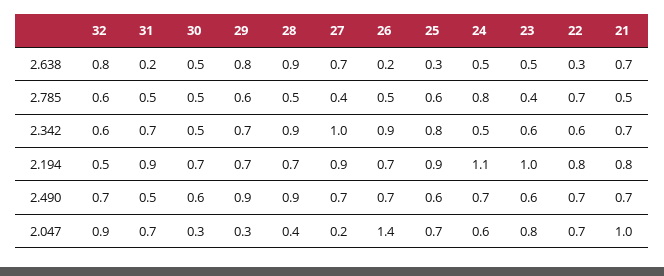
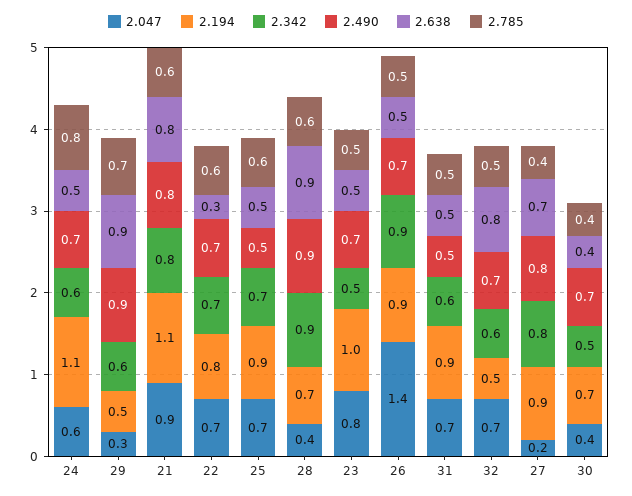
  {
    "2.638": {
      "32": 0.8,
-     "31": 0.2,
+     "31": 0.5,
-     "30": 0.5,
+     "30": 0.4,
-     "29": 0.8,
+     "29": 0.9,
      "28": 0.9,
      "27": 0.7,
-     "26": 0.2,
+     "26": 0.5,
-     "25": 0.3,
+     "25": 0.5,
      "24": 0.5,
      "23": 0.5,
      "22": 0.3,
-     "21": 0.7
+     "21": 0.8
    },
    "2.785": {
-     "32": 0.6,
+     "32": 0.5,
      "31": 0.5,
-     "30": 0.5,
+     "30": 0.4,
-     "29": 0.6,
+     "29": 0.7,
-     "28": 0.5,
+     "28": 0.6,
      "27": 0.4,
      "26": 0.5,
      "25": 0.6,
      "24": 0.8,
-     "23": 0.4,
+     "23": 0.5,
-     "22": 0.7,
+     "22": 0.6,
-     "21": 0.5
+     "21": 0.6
    },
    "2.342": {
      "32": 0.6,
-     "31": 0.7,
+     "31": 0.6,
      "30": 0.5,
-     "29": 0.7,
+     "29": 0.6,
      "28": 0.9,
-     "27": 1,
+     "27": 0.8,
      "26": 0.9,
-     "25": 0.8,
+     "25": 0.7,
-     "24": 0.5,
+     "24": 0.6,
-     "23": 0.6,
+     "23": 0.5,
-     "22": 0.6,
+     "22": 0.7,
-     "21": 0.7
+     "21": 0.8
    },
    "2.194": {
      "32": 0.5,
      "31": 0.9,
      "30": 0.7,
-     "29": 0.7,
+     "29": 0.5,
      "28": 0.7,
      "27": 0.9,
-     "26": 0.7,
+     "26": 0.9,
      "25": 0.9,
      "24": 1.1,
      "23": 1,
      "22": 0.8,
-     "21": 0.8
+     "21": 1.1
    },
    "2.490": {
      "32": 0.7,
      "31": 0.5,
-     "30": 0.6,
+     "30": 0.7,
      "29": 0.9,
      "28": 0.9,
-     "27": 0.7,
+     "27": 0.8,
      "26": 0.7,
-     "25": 0.6,
+     "25": 0.5,
      "24": 0.7,
-     "23": 0.6,
+     "23": 0.7,
      "22": 0.7,
-     "21": 0.7
+     "21": 0.8
    },
    "2.047": {
-     "32": 0.9,
+     "32": 0.7,
      "31": 0.7,
-     "30": 0.3,
+     "30": 0.4,
      "29": 0.3,
      "28": 0.4,
      "27": 0.2,
      "26": 1.4,
      "25": 0.7,
      "24": 0.6,
      "23": 0.8,
      "22": 0.7,
-     "21": 1
+     "21": 0.9
    }
  }

